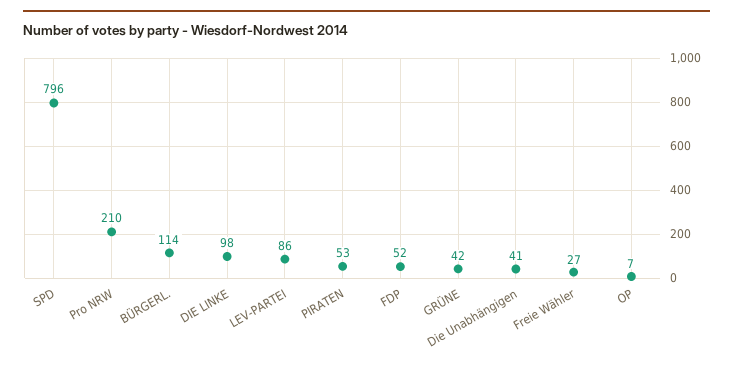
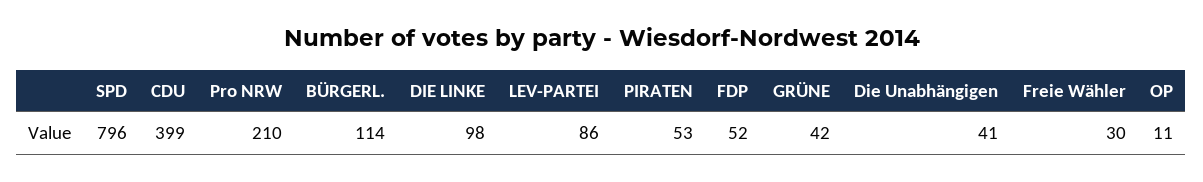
  {
    "SPD": 796,
    "Pro NRW": 210,
    "BÜRGERL.": 114,
    "DIE LINKE": 98,
    "LEV-PARTEI": 86,
    "PIRATEN": 53,
    "FDP": 52,
    "GRÜNE": 42,
    "Die Unabhängigen": 41,
-   "Freie Wähler": 27,
+   "Freie Wähler": 30,
-   "OP": 7
+   "OP": 11,
+   "CDU": 399
  }

